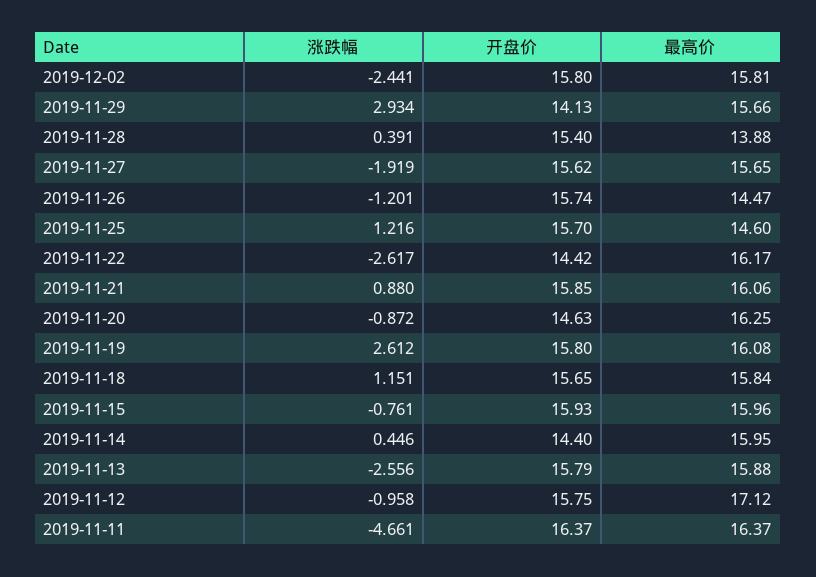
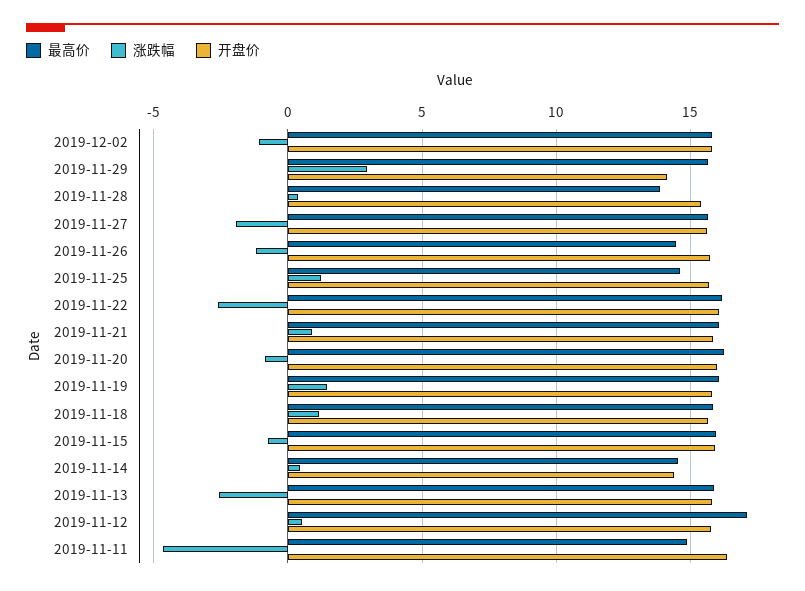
  {
    "涨跌幅": {
-     "2019-12-02": -2.441,
+     "2019-12-02": -1,
      "2019-11-29": 2.934,
      "2019-11-28": 0.391,
      "2019-11-27": -1.919,
      "2019-11-26": -1.201,
      "2019-11-25": 1.216,
      "2019-11-22": -2.617,
      "2019-11-21": 0.88,
      "2019-11-20": -0.872,
-     "2019-11-19": 2.612,
+     "2019-11-19": 1.5,
      "2019-11-18": 1.151,
      "2019-11-15": -0.761,
      "2019-11-14": 0.446,
      "2019-11-13": -2.556,
-     "2019-11-12": -0.958,
+     "2019-11-12": 0.5,
      "2019-11-11": -4.661
    },
    "开盘价": {
      "2019-12-02": 15.8,
      "2019-11-29": 14.13,
      "2019-11-28": 15.4,
      "2019-11-27": 15.62,
      "2019-11-26": 15.74,
      "2019-11-25": 15.7,
-     "2019-11-22": 14.42,
+     "2019-11-22": 16,
      "2019-11-21": 15.85,
-     "2019-11-20": 14.63,
+     "2019-11-20": 16,
      "2019-11-19": 15.8,
      "2019-11-18": 15.65,
      "2019-11-15": 15.93,
      "2019-11-14": 14.4,
      "2019-11-13": 15.79,
      "2019-11-12": 15.75,
      "2019-11-11": 16.37
    },
    "最高价": {
      "2019-12-02": 15.81,
      "2019-11-29": 15.66,
      "2019-11-28": 13.88,
      "2019-11-27": 15.65,
      "2019-11-26": 14.47,
      "2019-11-25": 14.6,
      "2019-11-22": 16.17,
      "2019-11-21": 16.06,
      "2019-11-20": 16.25,
      "2019-11-19": 16.08,
      "2019-11-18": 15.84,
      "2019-11-15": 15.96,
-     "2019-11-14": 15.95,
+     "2019-11-14": 14.5,
      "2019-11-13": 15.88,
      "2019-11-12": 17.12,
-     "2019-11-11": 16.37
+     "2019-11-11": 15
    }
  }

